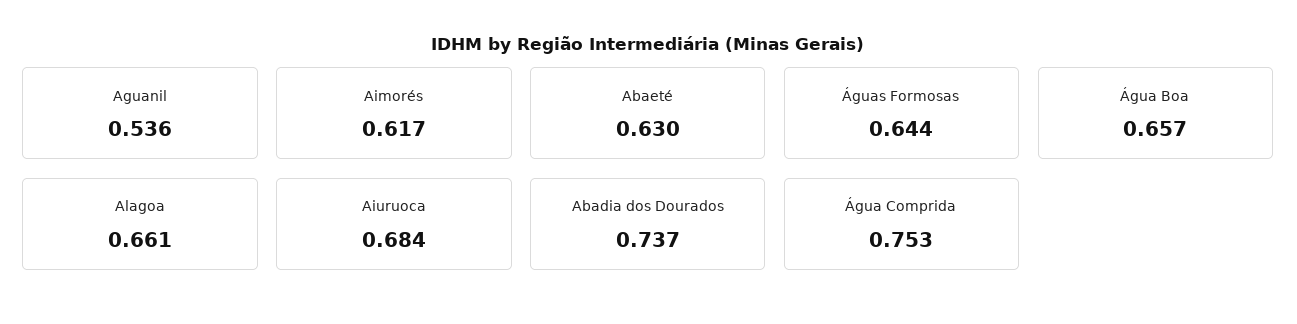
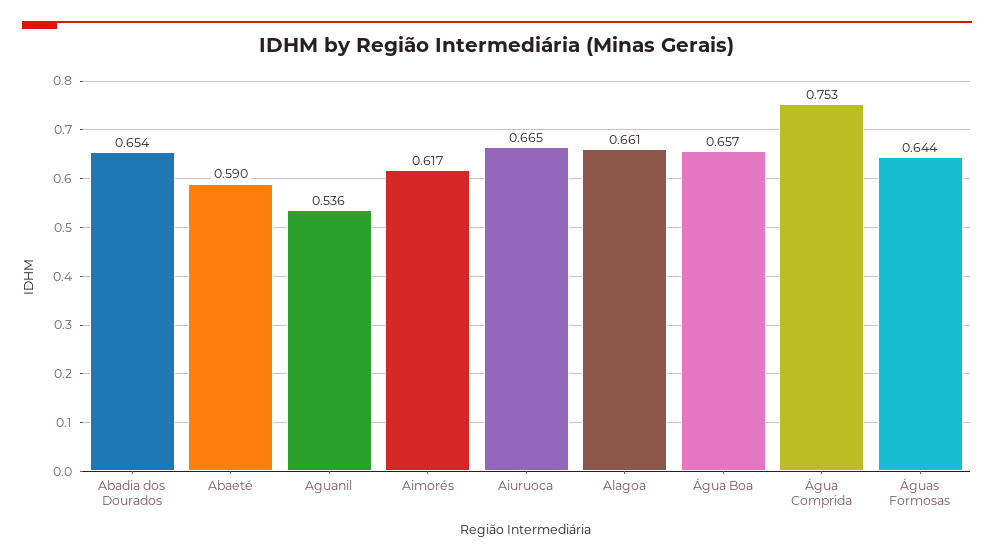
  {
    "Aguanil": 0.536,
    "Aimorés": 0.617,
-   "Abaeté": 0.63,
+   "Abaeté": 0.59,
    "Águas Formosas": 0.644,
    "Água Boa": 0.657,
    "Alagoa": 0.661,
-   "Aiuruoca": 0.684,
+   "Aiuruoca": 0.665,
-   "Abadia dos Dourados": 0.737,
+   "Abadia dos Dourados": 0.654,
    "Água Comprida": 0.753
  }

